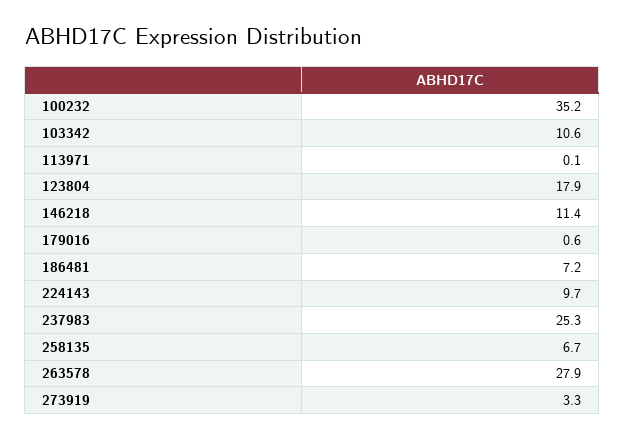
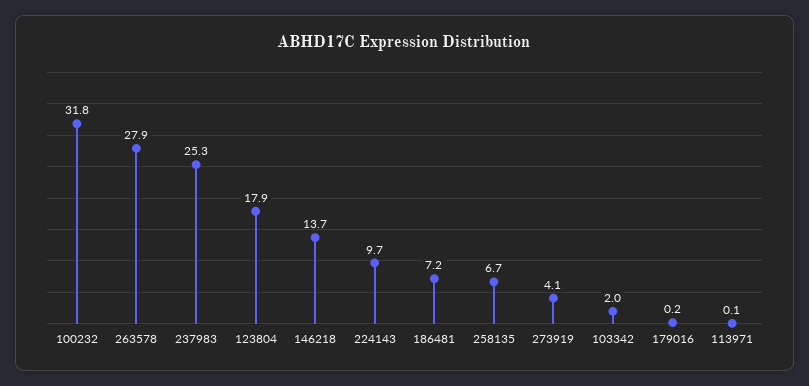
  {
-   "100232": 35.2,
+   "100232": 31.8,
-   "103342": 10.6,
+   "103342": 2,
    "113971": 0.1,
    "123804": 17.9,
-   "146218": 11.4,
+   "146218": 13.7,
-   "179016": 0.6,
+   "179016": 0.2,
    "186481": 7.2,
    "224143": 9.7,
    "237983": 25.3,
    "258135": 6.7,
    "263578": 27.9,
-   "273919": 3.3
+   "273919": 4.1
  }

